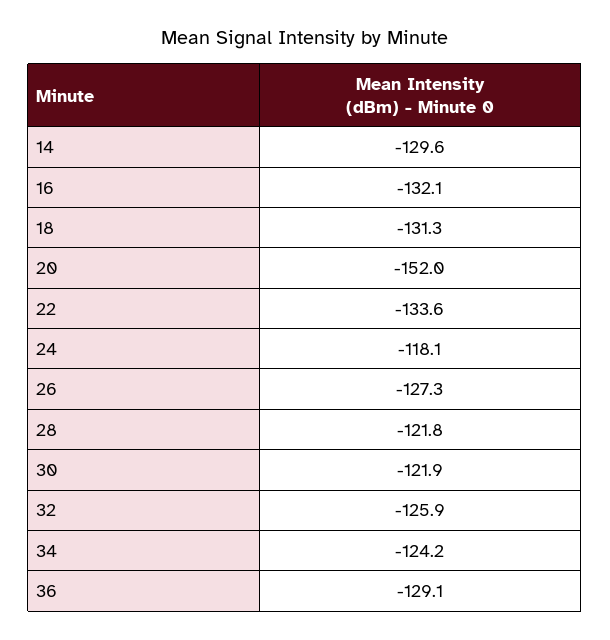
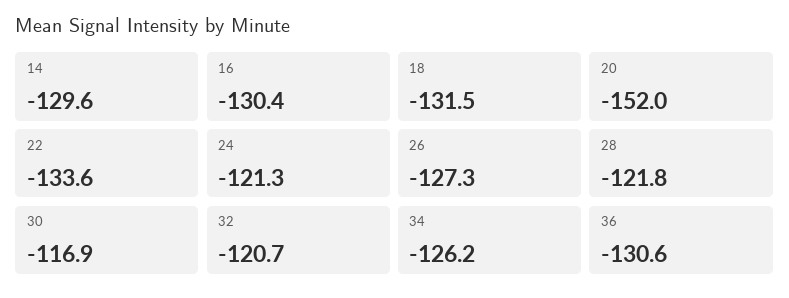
  {
    "14": -129.6,
-   "16": -132.1,
+   "16": -130.4,
-   "18": -131.3,
+   "18": -131.5,
    "20": -152,
    "22": -133.6,
-   "24": -118.1,
+   "24": -121.3,
    "26": -127.3,
    "28": -121.8,
-   "30": -121.9,
+   "30": -116.9,
-   "32": -125.9,
+   "32": -120.7,
-   "34": -124.2,
+   "34": -126.2,
-   "36": -129.1
+   "36": -130.6
  }

